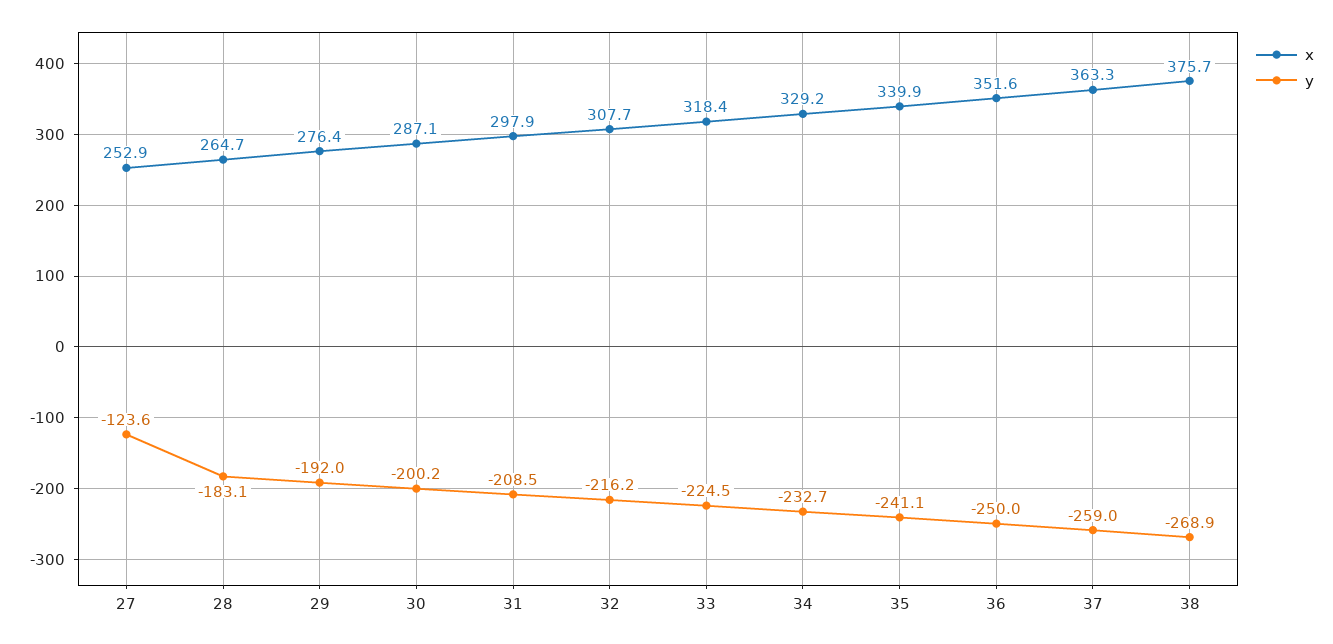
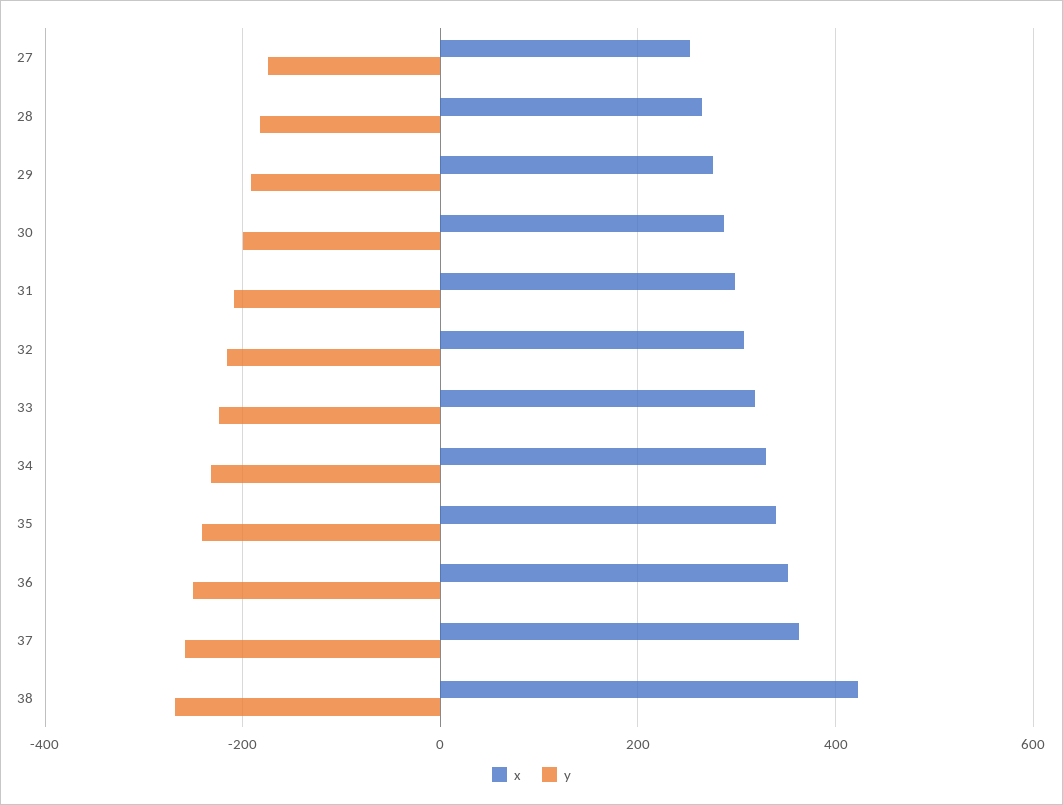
  {
    "x": {
      "27": 252.9,
      "28": 264.7,
      "29": 276.4,
      "30": 287.1,
      "31": 297.9,
      "32": 307.7,
      "33": 318.4,
      "34": 329.2,
      "35": 339.9,
      "36": 351.6,
      "37": 363.3,
-     "38": 375.7
+     "38": 420
    },
    "y": {
-     "27": -123.6,
+     "27": -180,
      "28": -183.1,
      "29": -192,
      "30": -200.2,
      "31": -208.5,
      "32": -216.2,
      "33": -224.5,
      "34": -232.7,
      "35": -241.1,
      "36": -250,
      "37": -259,
      "38": -268.9
    }
  }

